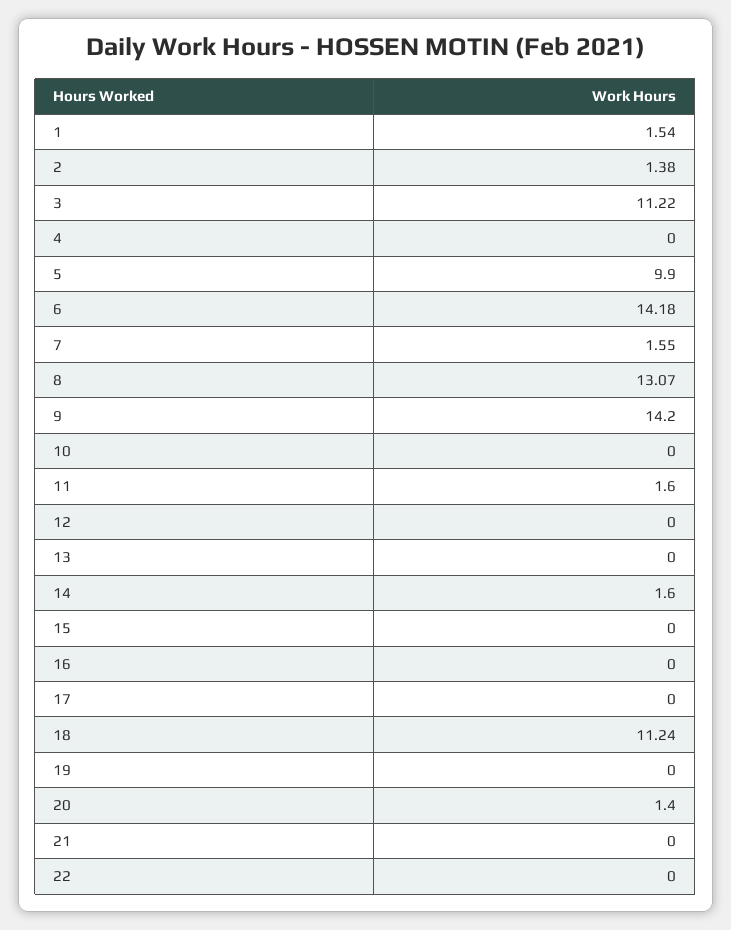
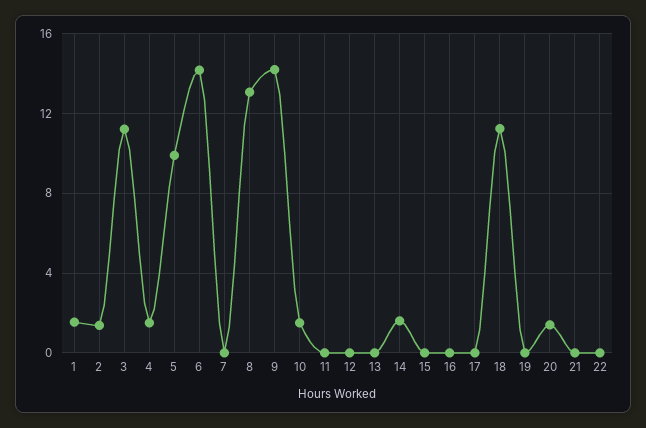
  {
    "1": 1.54,
    "2": 1.38,
    "3": 11.22,
-   "4": 0,
+   "4": 1.5,
    "5": 9.9,
    "6": 14.18,
-   "7": 1.55,
+   "7": 0,
    "8": 13.07,
    "9": 14.2,
-   "10": 0,
+   "10": 1.5,
-   "11": 1.6,
+   "11": 0,
    "12": 0,
    "13": 0,
    "14": 1.6,
    "15": 0,
    "16": 0,
    "17": 0,
    "18": 11.24,
    "19": 0,
    "20": 1.4,
    "21": 0,
    "22": 0
  }

